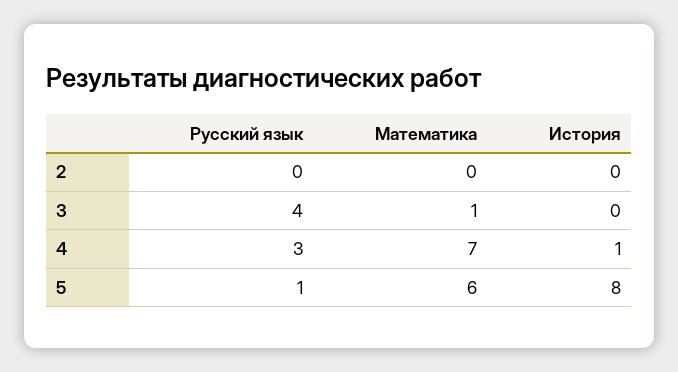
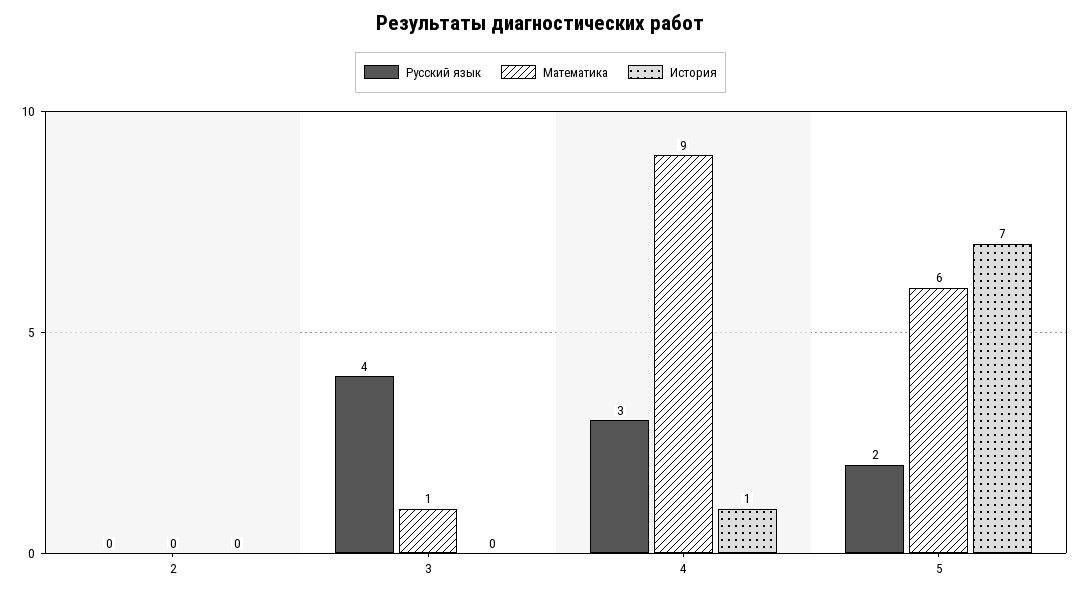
  {
    "Русский язык": {
      "2": 0,
      "3": 4,
      "4": 3,
-     "5": 1
+     "5": 2
    },
    "Математика": {
      "2": 0,
      "3": 1,
-     "4": 7,
+     "4": 9,
      "5": 6
    },
    "История": {
      "2": 0,
      "3": 0,
      "4": 1,
-     "5": 8
+     "5": 7
    }
  }

